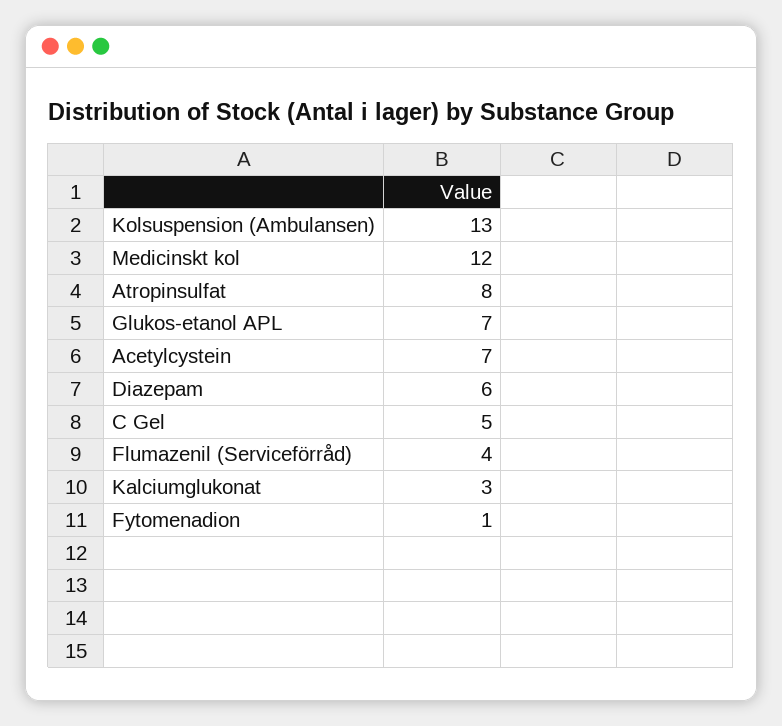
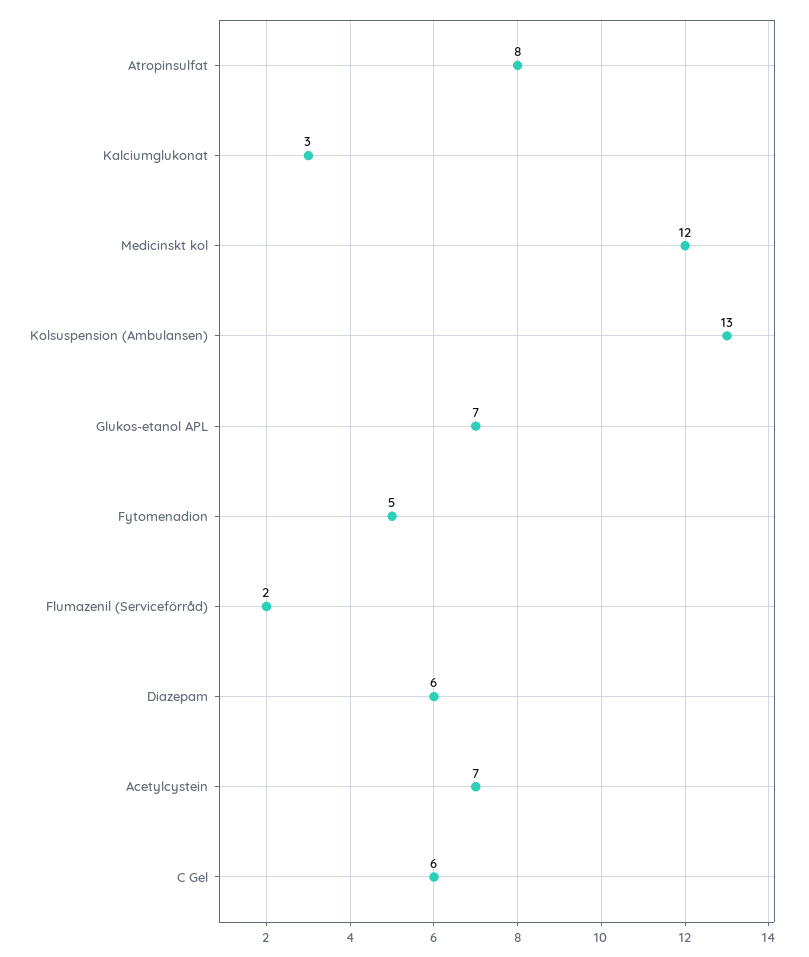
  {
    "Kolsuspension (Ambulansen)": 13,
    "Medicinskt kol": 12,
    "Atropinsulfat": 8,
    "Glukos-etanol APL": 7,
    "Acetylcystein": 7,
    "Diazepam": 6,
-   "C Gel": 5,
+   "C Gel": 6,
-   "Flumazenil (Serviceförråd)": 4,
+   "Flumazenil (Serviceförråd)": 2,
    "Kalciumglukonat": 3,
-   "Fytomenadion": 1
+   "Fytomenadion": 5
  }

